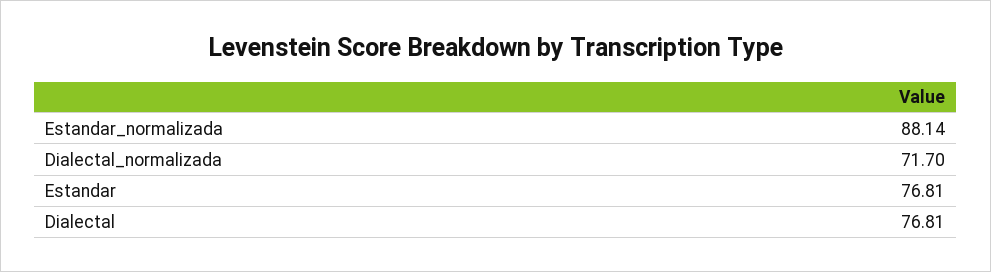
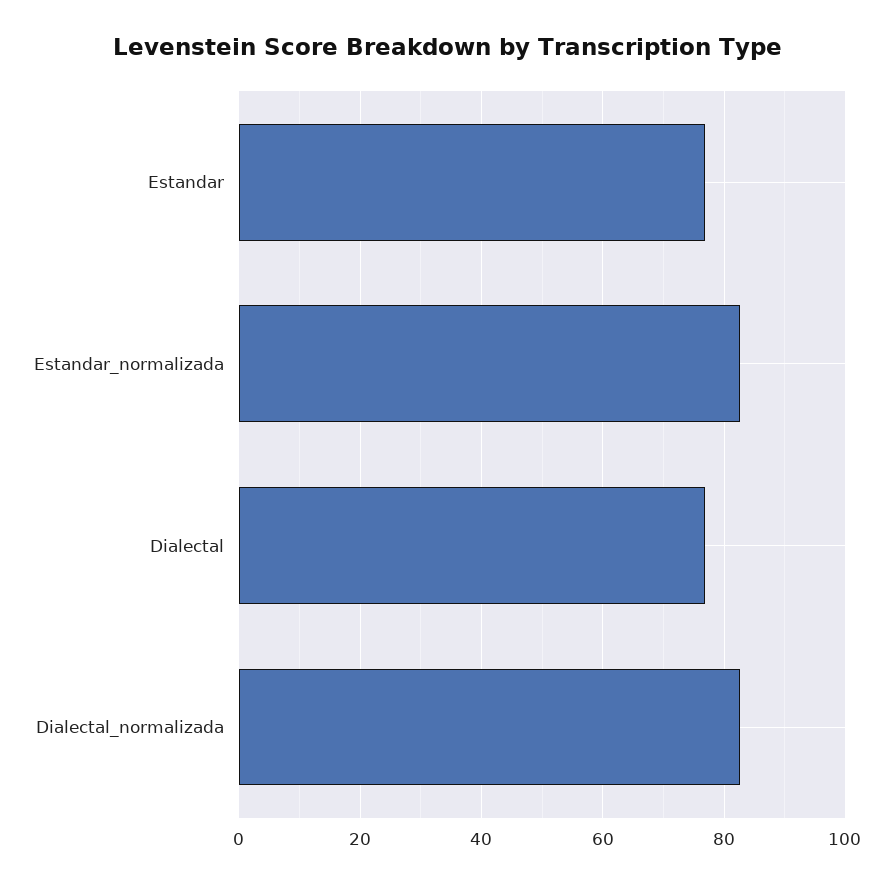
  {
-   "Estandar_normalizada": 88.14,
+   "Estandar_normalizada": 82,
-   "Dialectal_normalizada": 71.7,
+   "Dialectal_normalizada": 82,
    "Estandar": 76.81,
    "Dialectal": 76.81
  }

